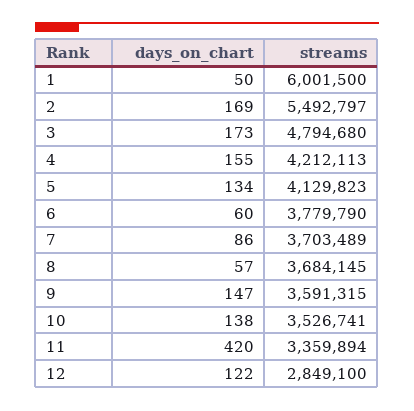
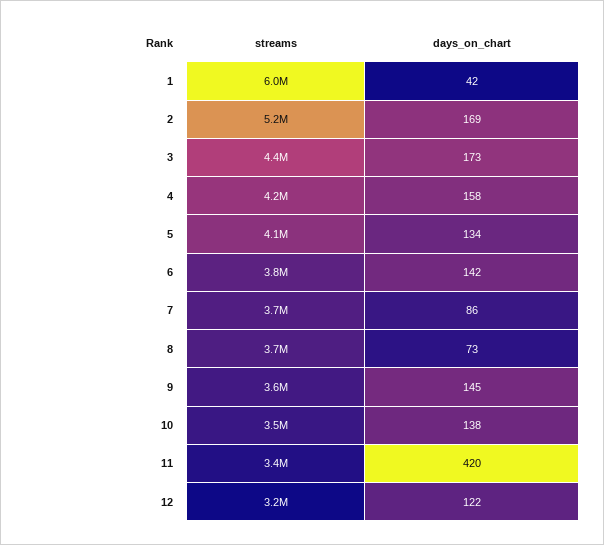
  {
    "days_on_chart": {
-     "1": 50,
+     "1": 42,
      "2": 169,
      "3": 173,
-     "4": 155,
+     "4": 158,
      "5": 134,
-     "6": 60,
+     "6": 142,
      "7": 86,
-     "8": 57,
+     "8": 73,
-     "9": 147,
+     "9": 145,
      "10": 138,
      "11": 420,
      "12": 122
    },
    "streams": {
      "1": 6001500,
-     "2": 5492797,
+     "2": 5200000,
-     "3": 4794680,
+     "3": 4400000,
      "4": 4212113,
      "5": 4129823,
      "6": 3779790,
      "7": 3703489,
      "8": 3684145,
      "9": 3591315,
      "10": 3526741,
      "11": 3359894,
-     "12": 2849100
+     "12": 3200000
    }
  }

